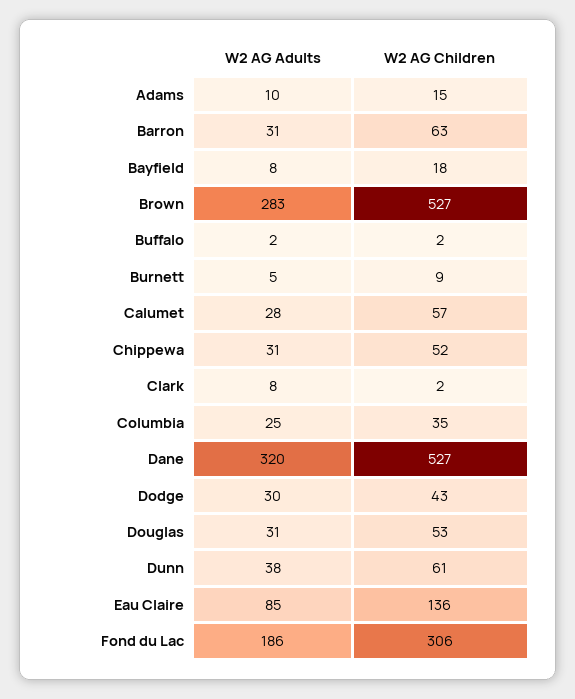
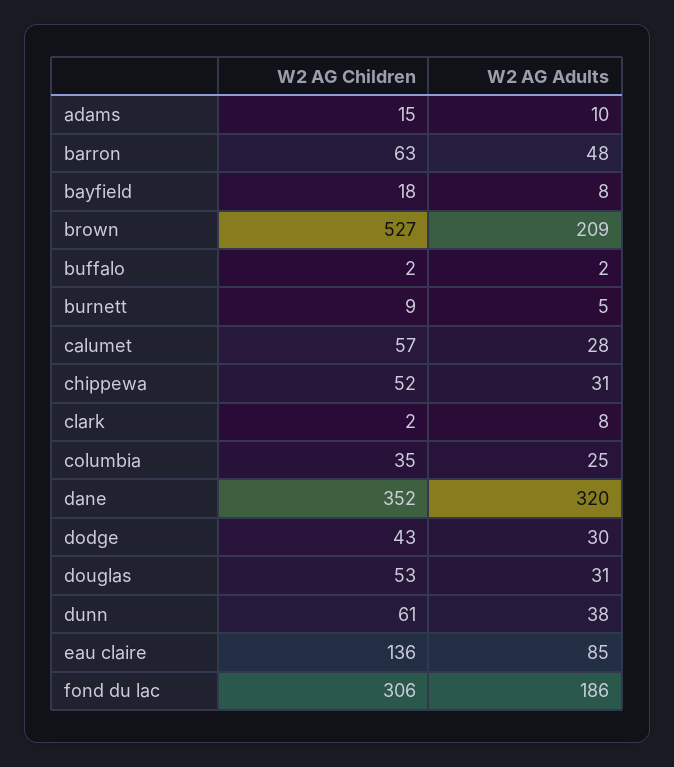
  {
    "W2 AG Adults": {
      "Adams": 10,
-     "Barron": 31,
+     "Barron": 48,
      "Bayfield": 8,
-     "Brown": 283,
+     "Brown": 209,
      "Buffalo": 2,
      "Burnett": 5,
      "Calumet": 28,
      "Chippewa": 31,
      "Clark": 8,
      "Columbia": 25,
      "Dane": 320,
      "Dodge": 30,
      "Douglas": 31,
      "Dunn": 38,
      "Eau Claire": 85,
      "Fond du Lac": 186
    },
    "W2 AG Children": {
      "Adams": 15,
      "Barron": 63,
      "Bayfield": 18,
      "Brown": 527,
      "Buffalo": 2,
      "Burnett": 9,
      "Calumet": 57,
      "Chippewa": 52,
      "Clark": 2,
      "Columbia": 35,
-     "Dane": 527,
+     "Dane": 352,
      "Dodge": 43,
      "Douglas": 53,
      "Dunn": 61,
      "Eau Claire": 136,
      "Fond du Lac": 306
    }
  }

